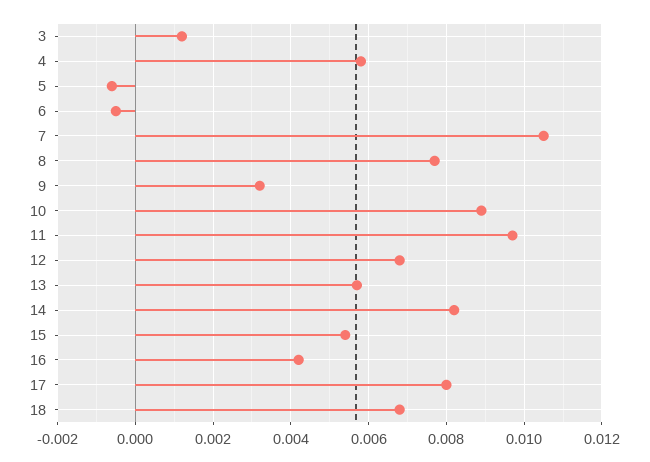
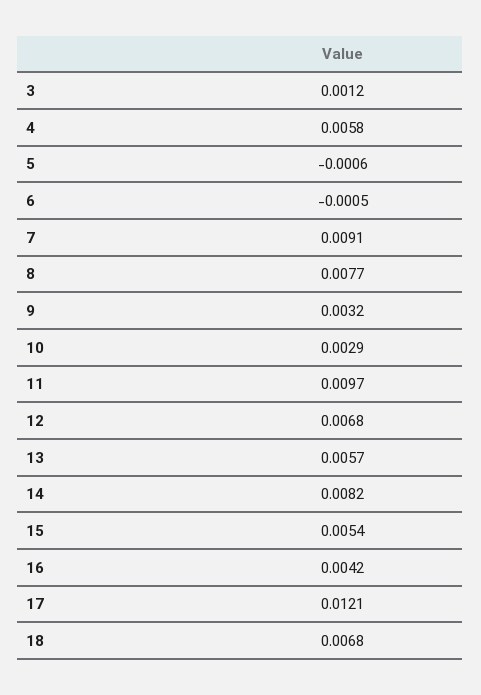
  {
    "3": 0.0012,
    "4": 0.0058,
    "5": -0.0006,
    "6": -0.0005,
-   "7": 0.0105,
+   "7": 0.0091,
    "8": 0.0077,
    "9": 0.0032,
-   "10": 0.009,
+   "10": 0.0029,
    "11": 0.0097,
    "12": 0.0068,
    "13": 0.0057,
    "14": 0.0082,
    "15": 0.0054,
    "16": 0.0042,
-   "17": 0.008,
+   "17": 0.0121,
    "18": 0.0068
  }

